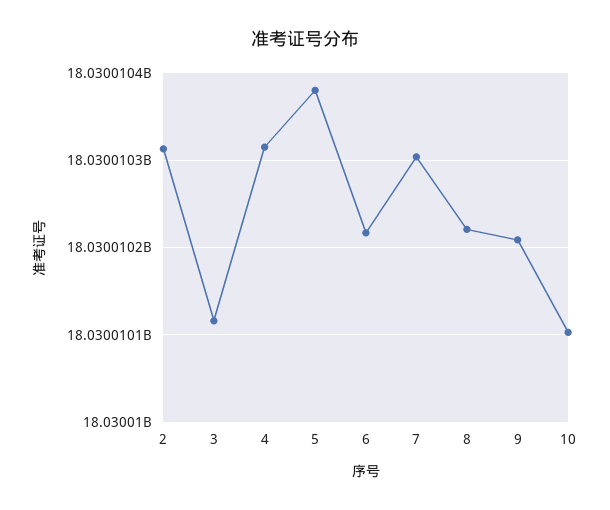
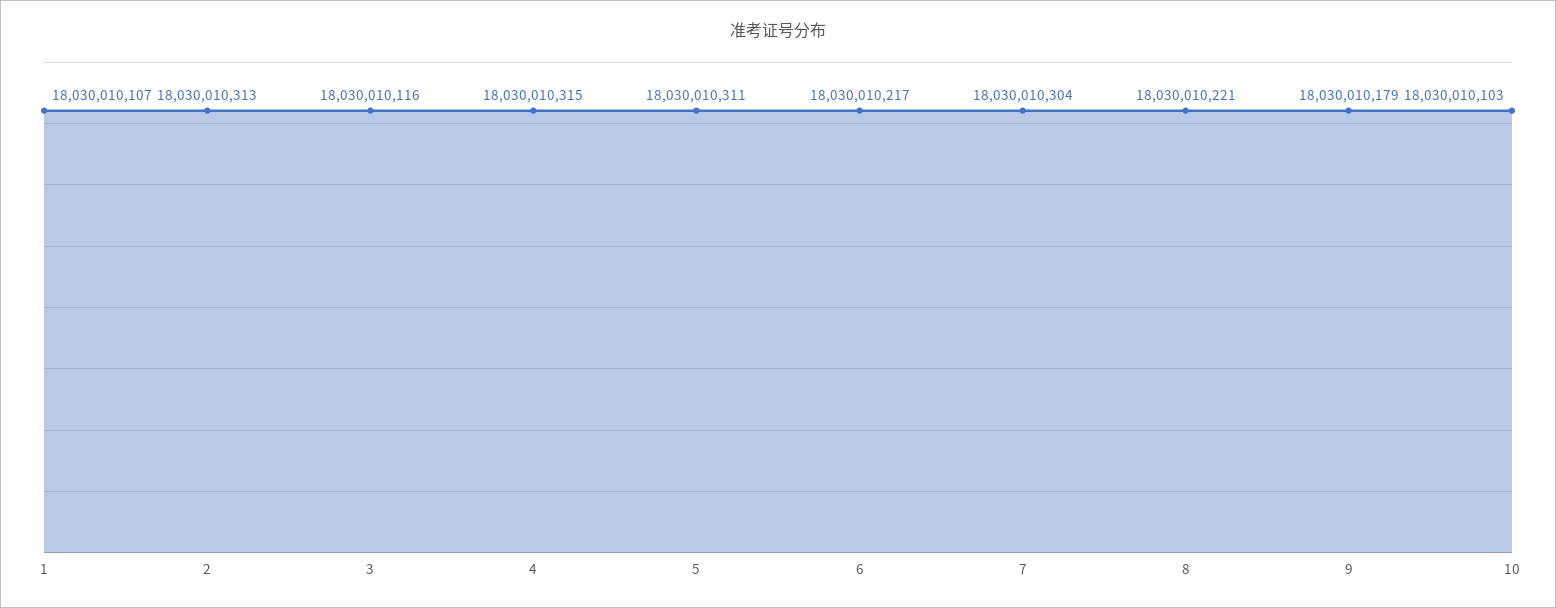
  {
    "2": 18030010313,
    "3": 18030010116,
    "4": 18030010315,
-   "5": 18030010380,
+   "5": 18030010311,
    "6": 18030010217,
    "7": 18030010304,
    "8": 18030010221,
-   "9": 18030010210,
+   "9": 18030010179,
-   "10": 18030010103
+   "10": 18030010103,
+   "1": 18030010107
  }

